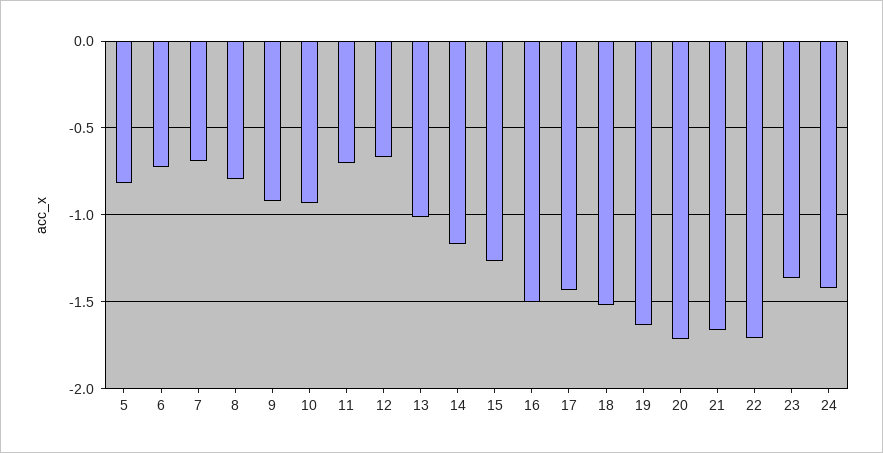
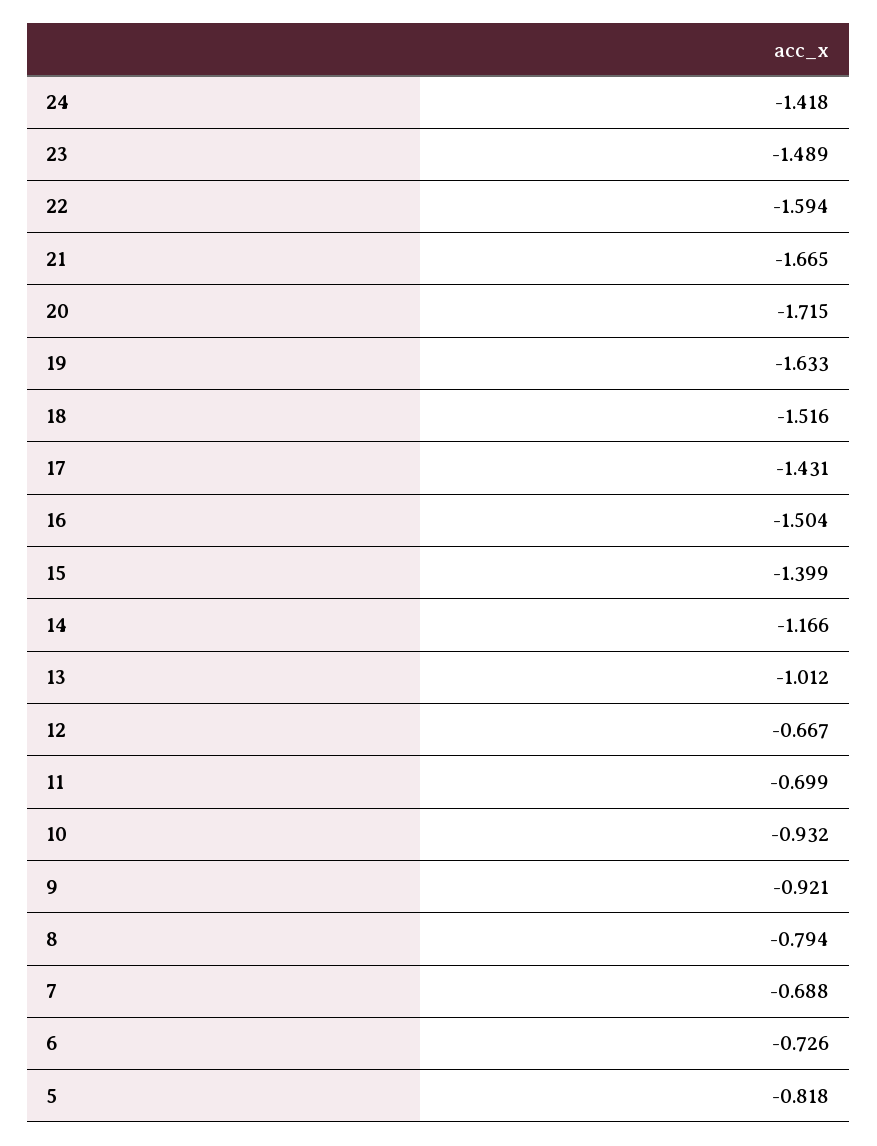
  {
    "5": -0.818,
    "6": -0.726,
    "7": -0.688,
    "8": -0.794,
    "9": -0.921,
    "10": -0.932,
    "11": -0.699,
    "12": -0.667,
    "13": -1.012,
    "14": -1.166,
-   "15": -1.25,
+   "15": -1.399,
    "16": -1.504,
    "17": -1.431,
    "18": -1.516,
    "19": -1.633,
    "20": -1.715,
    "21": -1.665,
-   "22": -1.7,
+   "22": -1.594,
-   "23": -1.35,
+   "23": -1.489,
    "24": -1.418
  }

